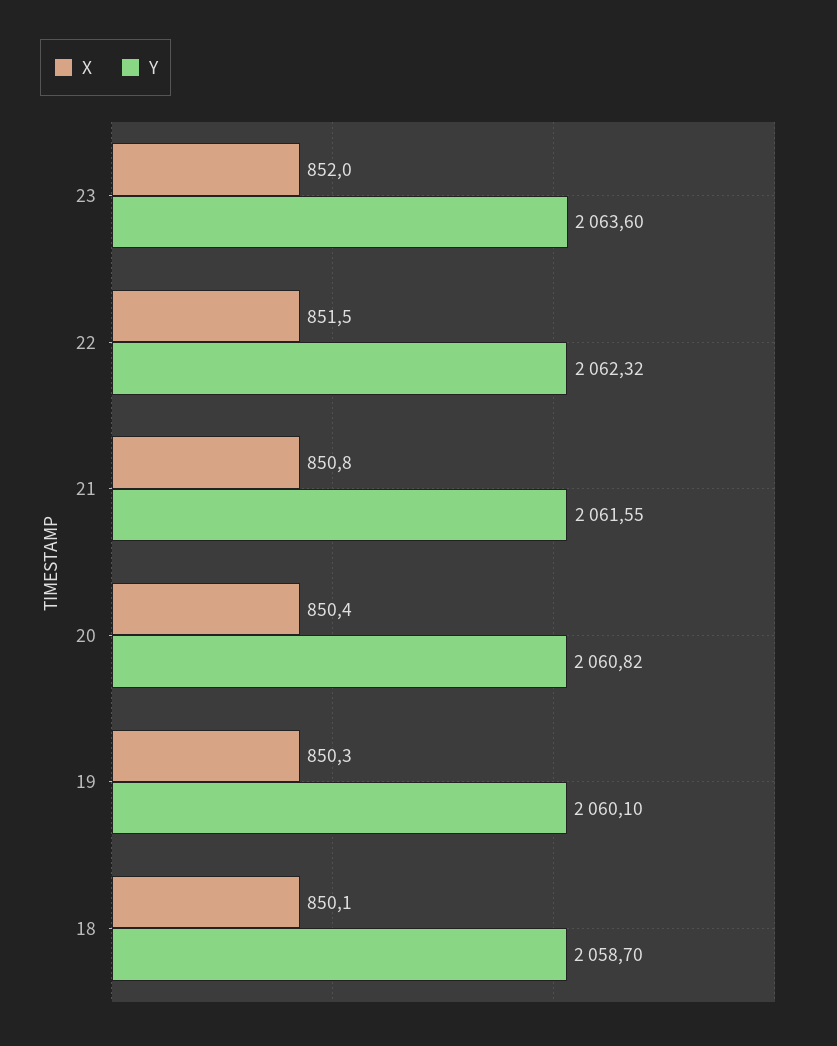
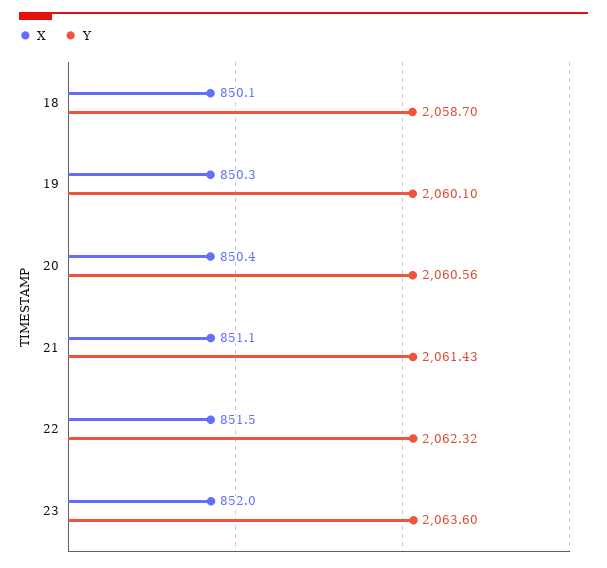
  {
    "X": {
      "23": 852,
      "22": 851.5,
-     "21": 850.8,
+     "21": 851.1,
      "20": 850.4,
      "19": 850.3,
      "18": 850.1
    },
    "Y": {
      "23": 2063.6,
      "22": 2062.32,
-     "21": 2061.55,
+     "21": 2061.43,
-     "20": 2060.82,
+     "20": 2060.56,
      "19": 2060.1,
      "18": 2058.7
    }
  }

